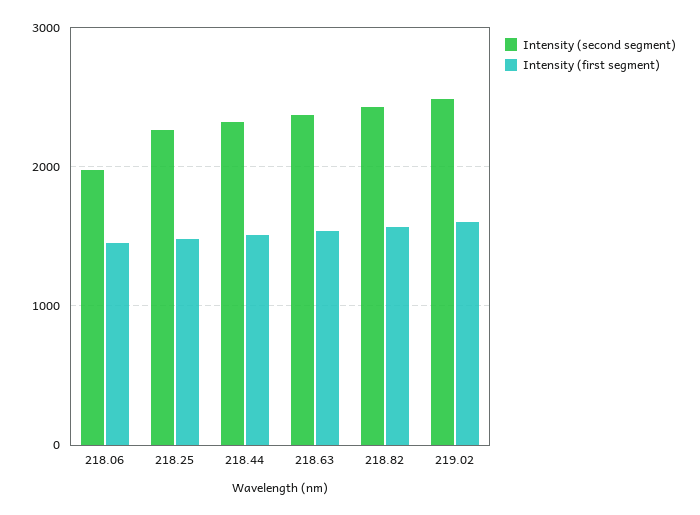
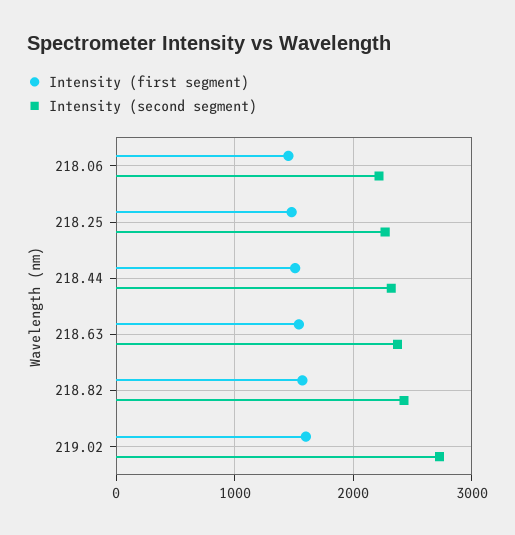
  {
    "Intensity (second segment)": {
-     "218.06": 2000,
+     "218.06": 2200,
      "218.25": 2300,
      "218.44": 2300,
      "218.63": 2400,
      "218.82": 2400,
-     "219.02": 2500
+     "219.02": 2700
    },
    "Intensity (first segment)": {
      "218.06": 1500,
      "218.25": 1500,
      "218.44": 1500,
      "218.63": 1500,
      "218.82": 1600,
      "219.02": 1600
    }
  }

